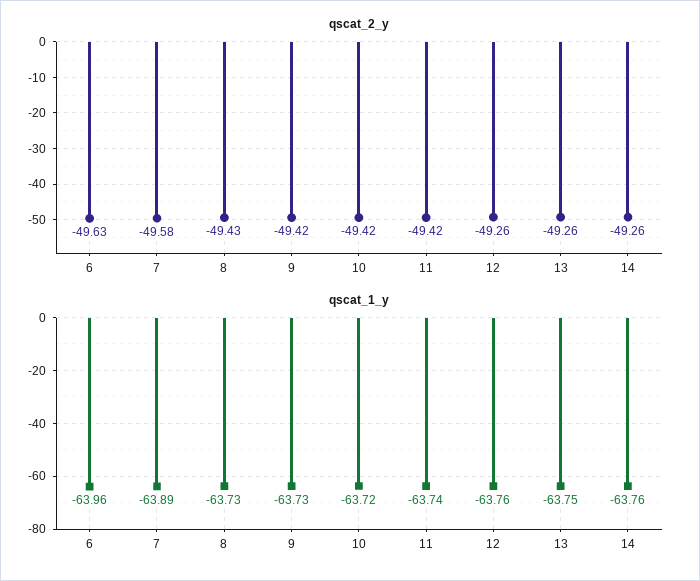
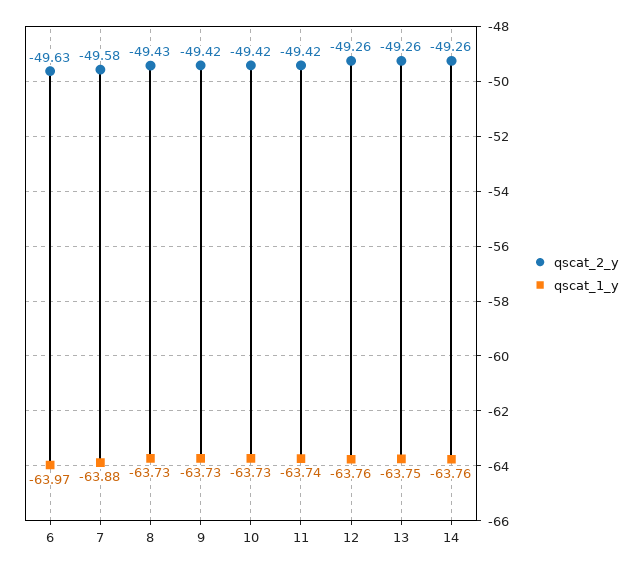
  {
    "qscat_2_y": {
      "6": -49.63,
      "7": -49.58,
      "8": -49.43,
      "9": -49.42,
      "10": -49.42,
      "11": -49.42,
      "12": -49.26,
      "13": -49.26,
      "14": -49.26
    },
    "qscat_1_y": {
-     "6": -63.96,
+     "6": -63.97,
-     "7": -63.89,
+     "7": -63.88,
      "8": -63.73,
      "9": -63.73,
-     "10": -63.72,
+     "10": -63.73,
      "11": -63.74,
      "12": -63.76,
      "13": -63.75,
      "14": -63.76
    }
  }

